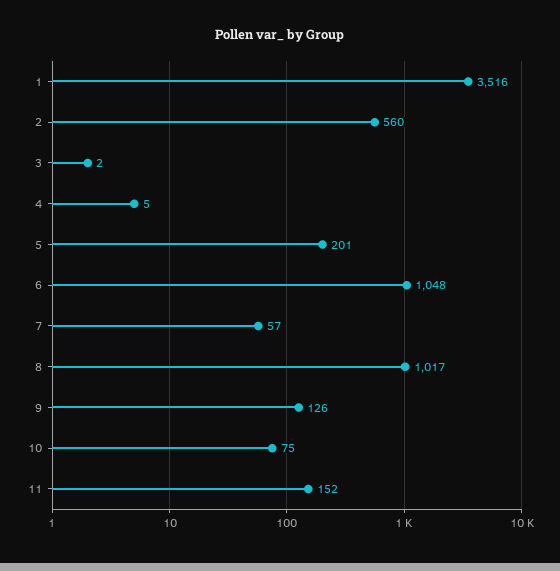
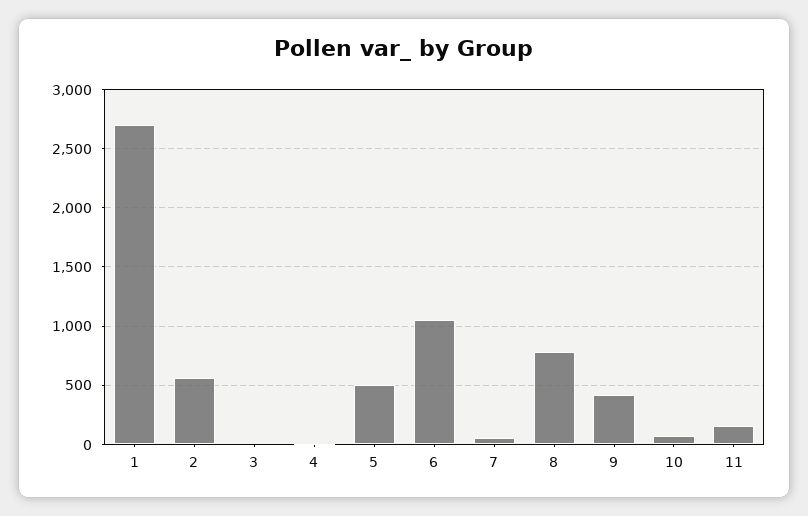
  {
-   "1": 3516,
+   "1": 2700,
    "2": 560,
    "3": 2,
    "4": 5,
-   "5": 201,
+   "5": 500,
    "6": 1048,
    "7": 57,
-   "8": 1017,
+   "8": 800,
-   "9": 126,
+   "9": 400,
    "10": 75,
    "11": 152
  }

